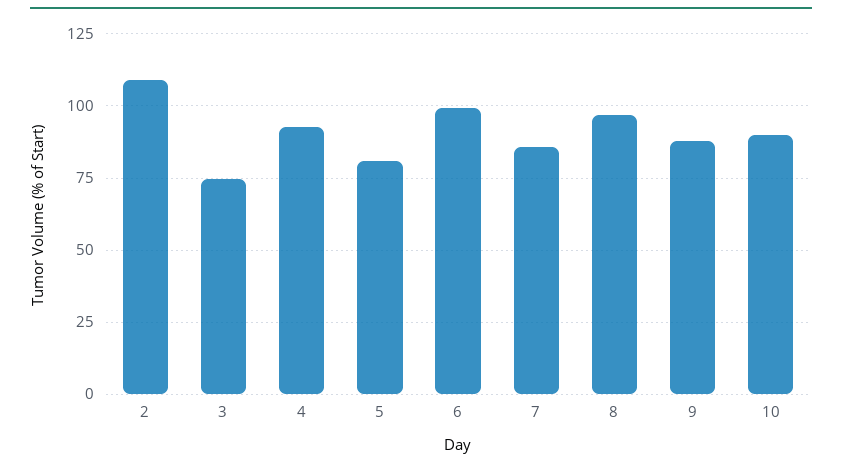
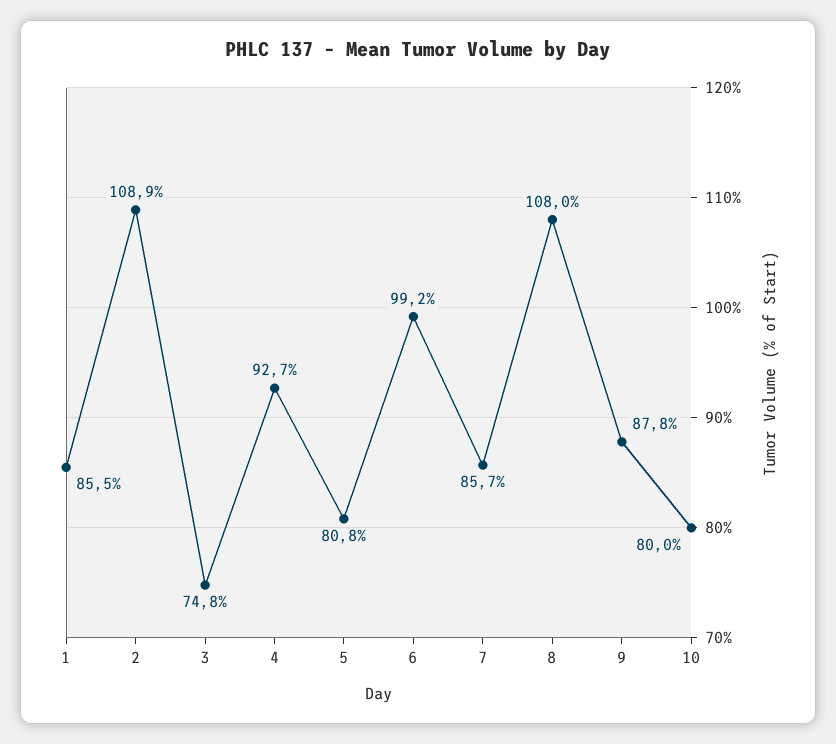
  {
    "2": 108.9,
    "3": 74.8,
    "4": 92.7,
    "5": 80.8,
    "6": 99.2,
    "7": 85.7,
-   "8": 97.5,
+   "8": 108,
    "9": 87.8,
-   "10": 90
+   "10": 80,
+   "1": 85.5
  }

